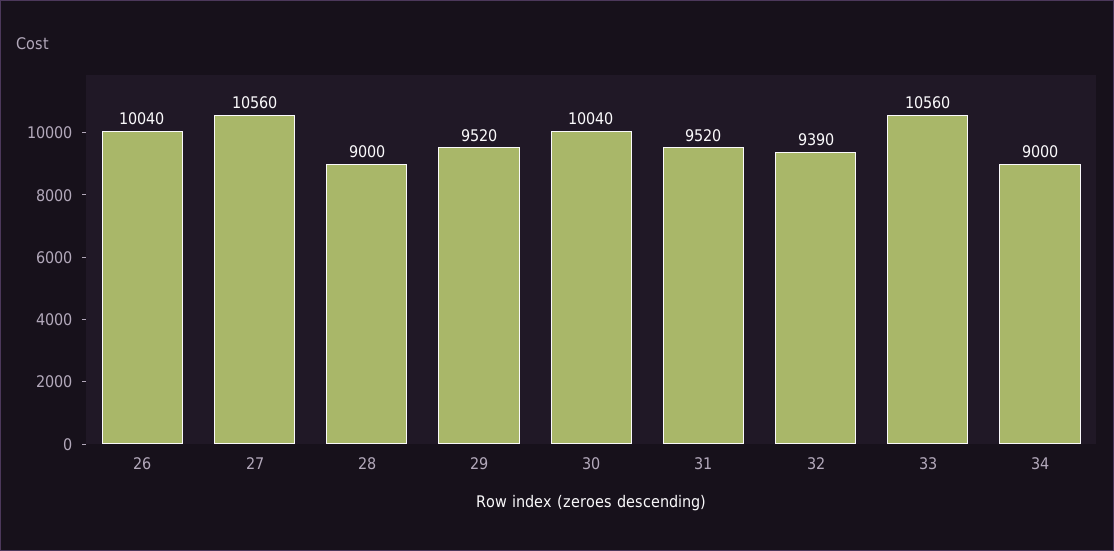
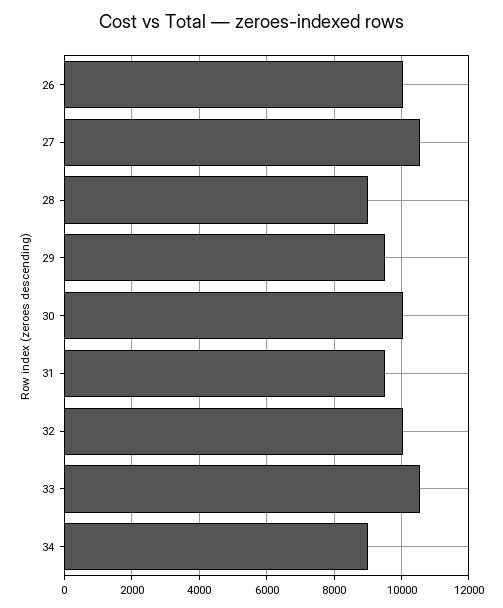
  {
    "26": 10040,
    "27": 10560,
    "28": 9000,
    "29": 9520,
    "30": 10040,
    "31": 9520,
-   "32": 9390,
+   "32": 10000,
    "33": 10560,
    "34": 9000
  }

